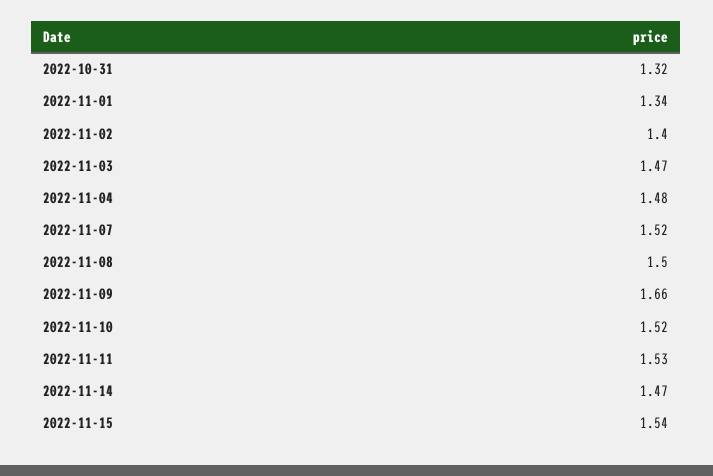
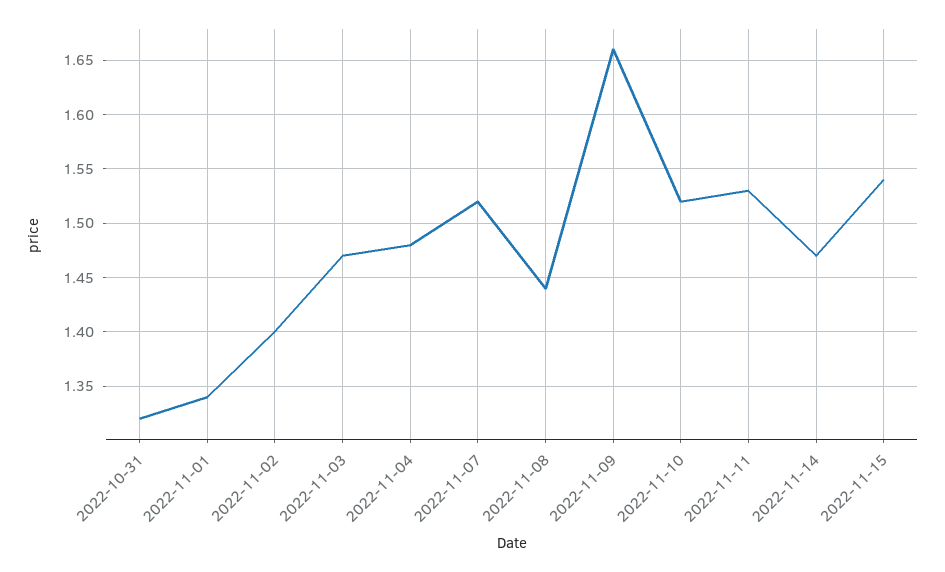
  {
    "2022-10-31": 1.32,
    "2022-11-01": 1.34,
    "2022-11-02": 1.4,
    "2022-11-03": 1.47,
    "2022-11-04": 1.48,
    "2022-11-07": 1.52,
-   "2022-11-08": 1.5,
+   "2022-11-08": 1.44,
    "2022-11-09": 1.66,
    "2022-11-10": 1.52,
    "2022-11-11": 1.53,
    "2022-11-14": 1.47,
    "2022-11-15": 1.54
  }

